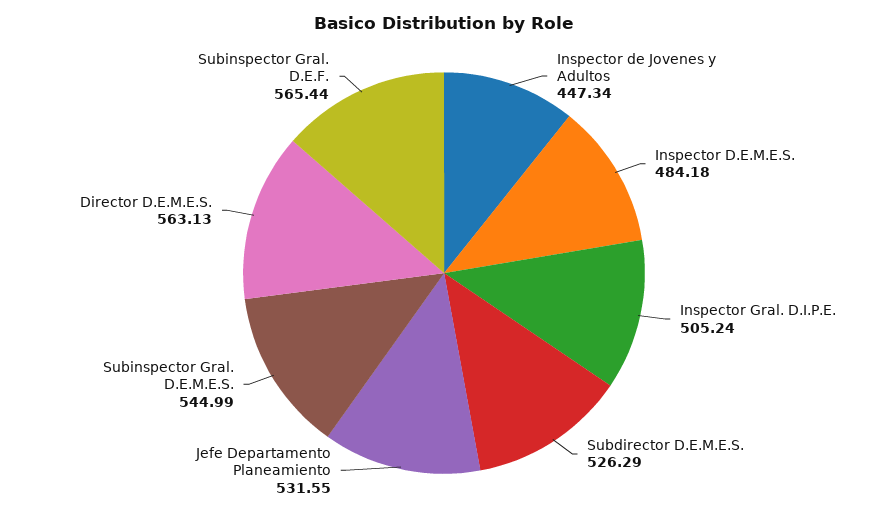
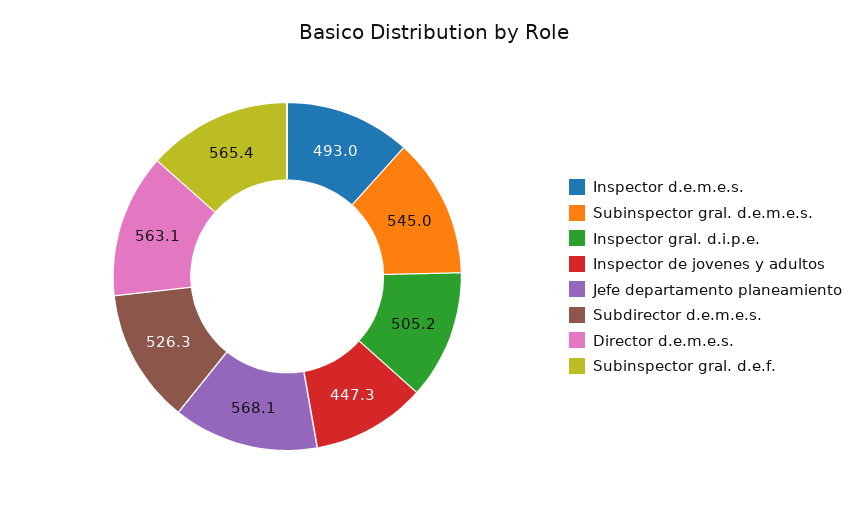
  {
    "Inspector de Jovenes y Adultos": 447.34,
-   "Inspector D.E.M.E.S.": 484.18,
+   "Inspector D.E.M.E.S.": 493,
    "Inspector Gral. D.I.P.E.": 505.24,
    "Subdirector D.E.M.E.S.": 526.29,
-   "Jefe Departamento Planeamiento": 531.55,
+   "Jefe Departamento Planeamiento": 568.1,
    "Subinspector Gral. D.E.M.E.S.": 544.99,
    "Director D.E.M.E.S.": 563.13,
    "Subinspector Gral. D.E.F.": 565.44
  }

